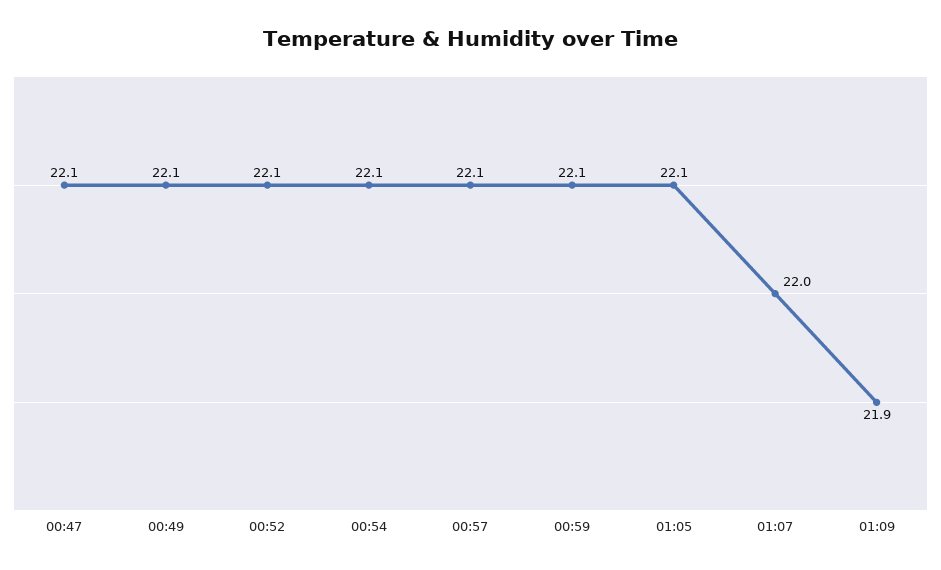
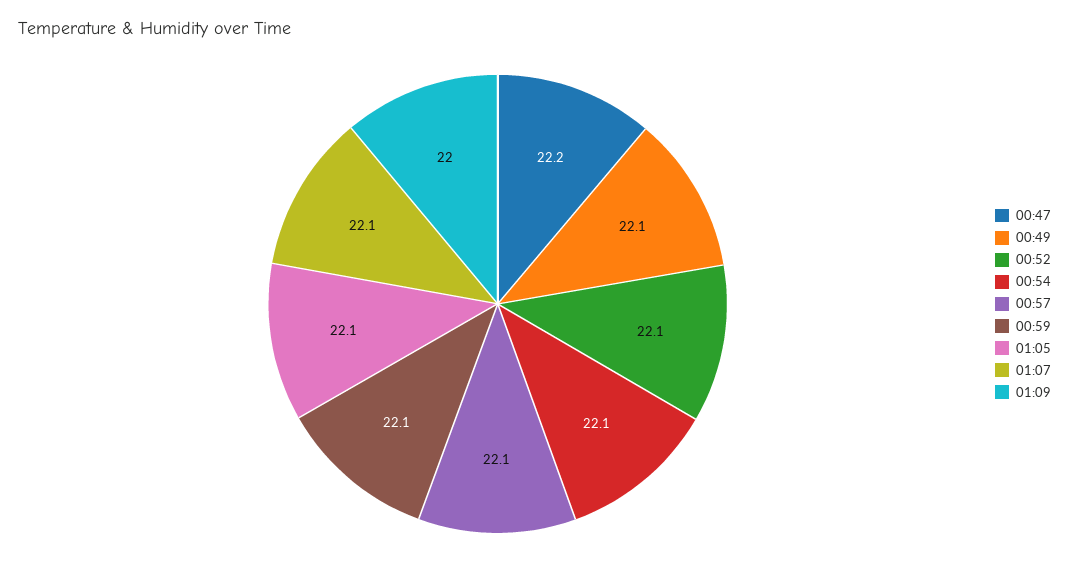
  {
-   "00:47": 22.1,
+   "00:47": 22.2,
    "00:49": 22.1,
    "00:52": 22.1,
    "00:54": 22.1,
    "00:57": 22.1,
    "00:59": 22.1,
    "01:05": 22.1,
-   "01:07": 22,
+   "01:07": 22.1,
-   "01:09": 21.9
+   "01:09": 22
  }

